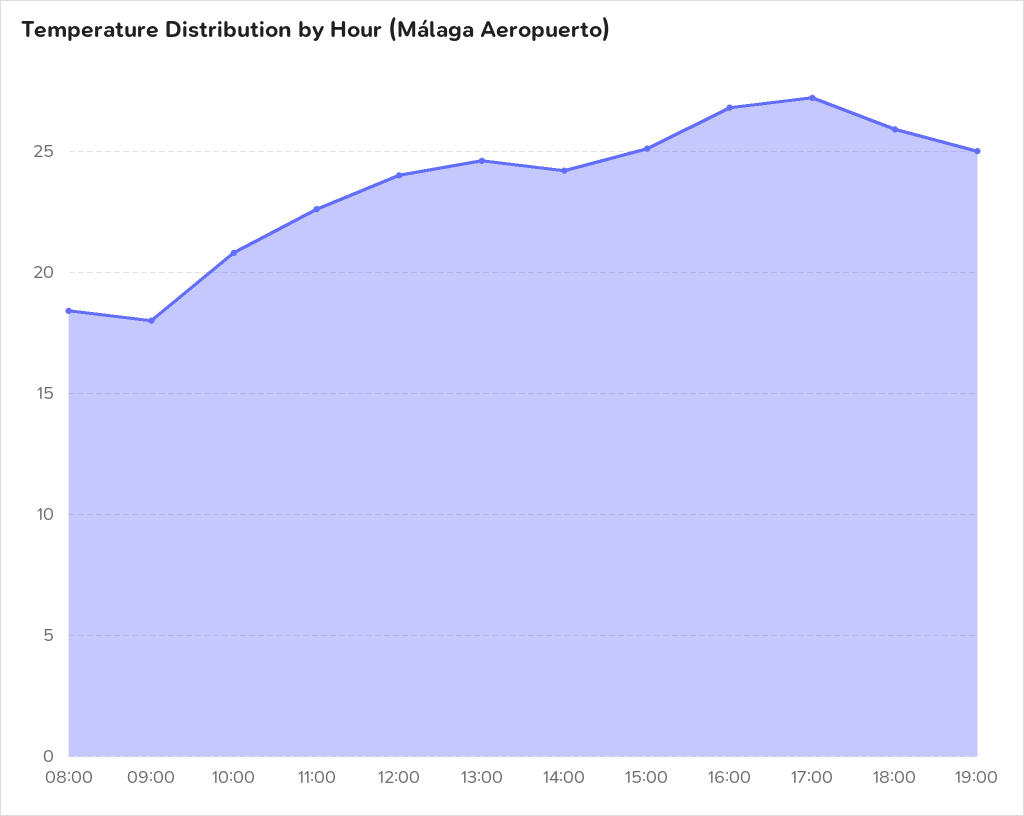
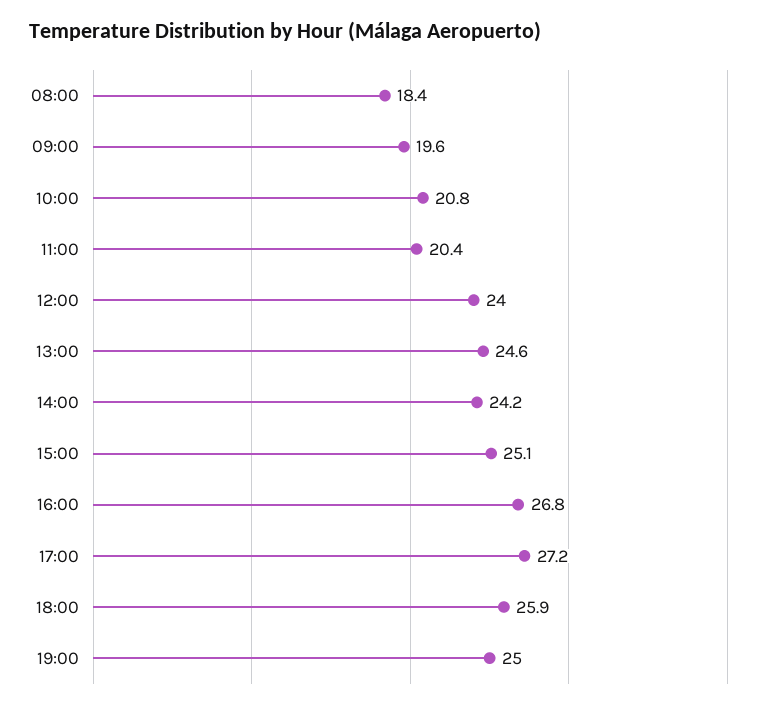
  {
    "08:00": 18.4,
-   "09:00": 18,
+   "09:00": 19.6,
    "10:00": 20.8,
-   "11:00": 22.5,
+   "11:00": 20.4,
    "12:00": 24,
    "13:00": 24.6,
    "14:00": 24.2,
    "15:00": 25.1,
    "16:00": 26.8,
    "17:00": 27.2,
    "18:00": 25.9,
    "19:00": 25
  }

